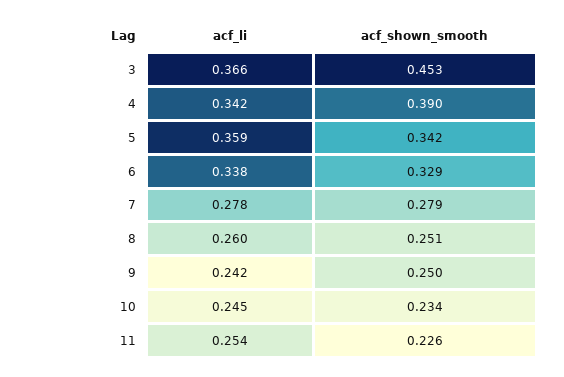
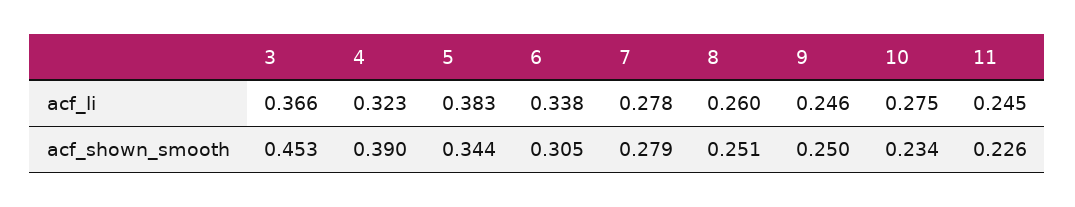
  {
    "acf_li": {
      "3": 0.366,
-     "4": 0.342,
+     "4": 0.323,
-     "5": 0.359,
+     "5": 0.383,
      "6": 0.338,
      "7": 0.278,
      "8": 0.26,
-     "9": 0.242,
+     "9": 0.246,
-     "10": 0.245,
+     "10": 0.275,
-     "11": 0.254
+     "11": 0.245
    },
    "acf_shown_smooth": {
      "3": 0.453,
      "4": 0.39,
-     "5": 0.342,
+     "5": 0.344,
-     "6": 0.329,
+     "6": 0.305,
      "7": 0.279,
      "8": 0.251,
      "9": 0.25,
      "10": 0.234,
      "11": 0.226
    }
  }

